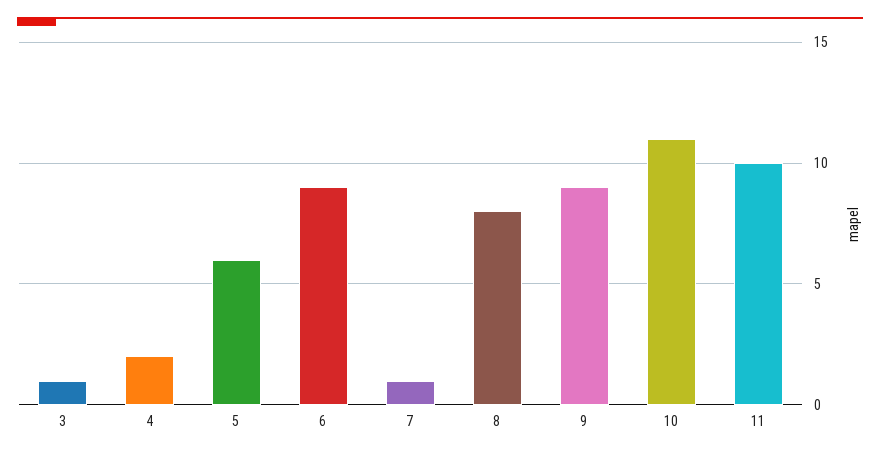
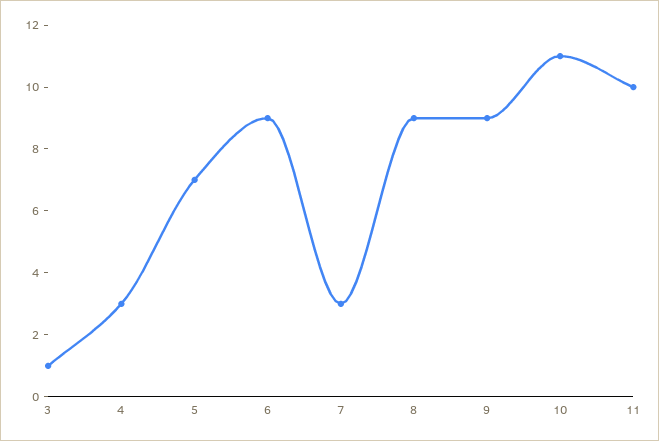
  {
    "3": 1,
-   "4": 2,
+   "4": 3,
-   "5": 6,
+   "5": 7,
    "6": 9,
-   "7": 1,
+   "7": 3,
-   "8": 8,
+   "8": 9,
    "9": 9,
    "10": 11,
    "11": 10
  }

